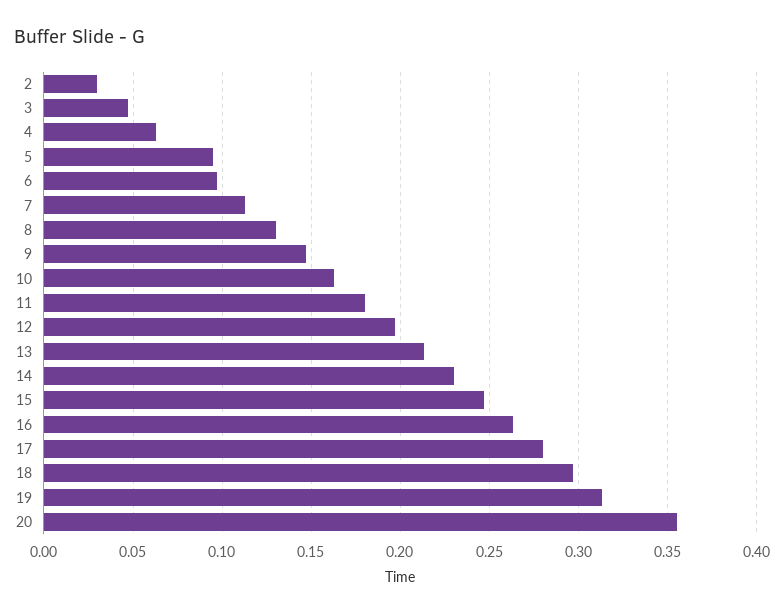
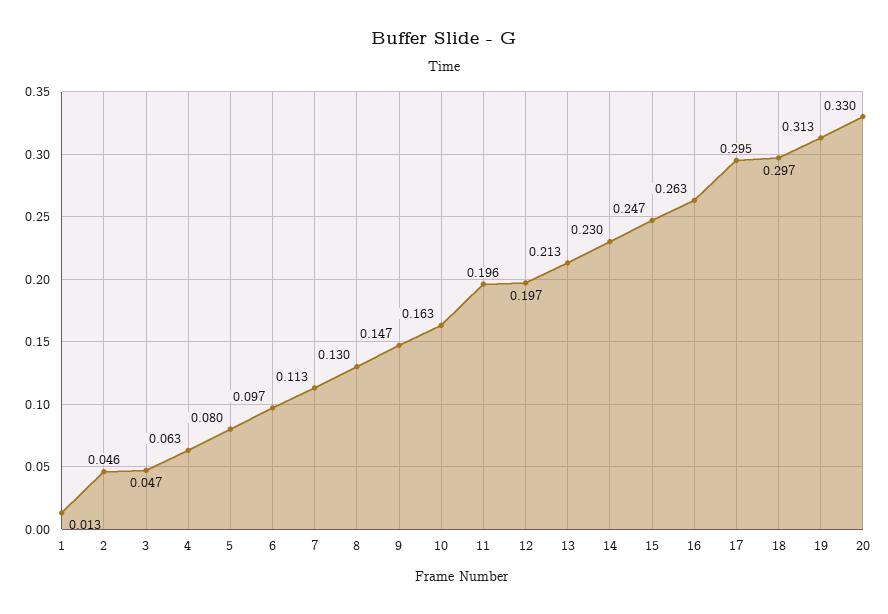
  {
-   "2": 0.03,
+   "2": 0.046,
    "3": 0.047,
    "4": 0.063,
-   "5": 0.095,
+   "5": 0.08,
    "6": 0.097,
    "7": 0.113,
    "8": 0.13,
    "9": 0.147,
    "10": 0.163,
-   "11": 0.18,
+   "11": 0.196,
    "12": 0.197,
    "13": 0.213,
    "14": 0.23,
    "15": 0.247,
    "16": 0.263,
-   "17": 0.28,
+   "17": 0.295,
    "18": 0.297,
    "19": 0.313,
-   "20": 0.355
+   "20": 0.33,
+   "1": 0.013
  }

